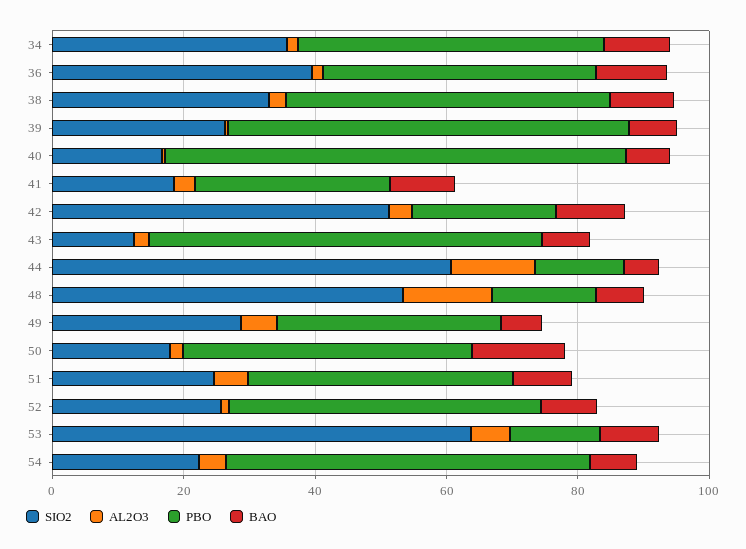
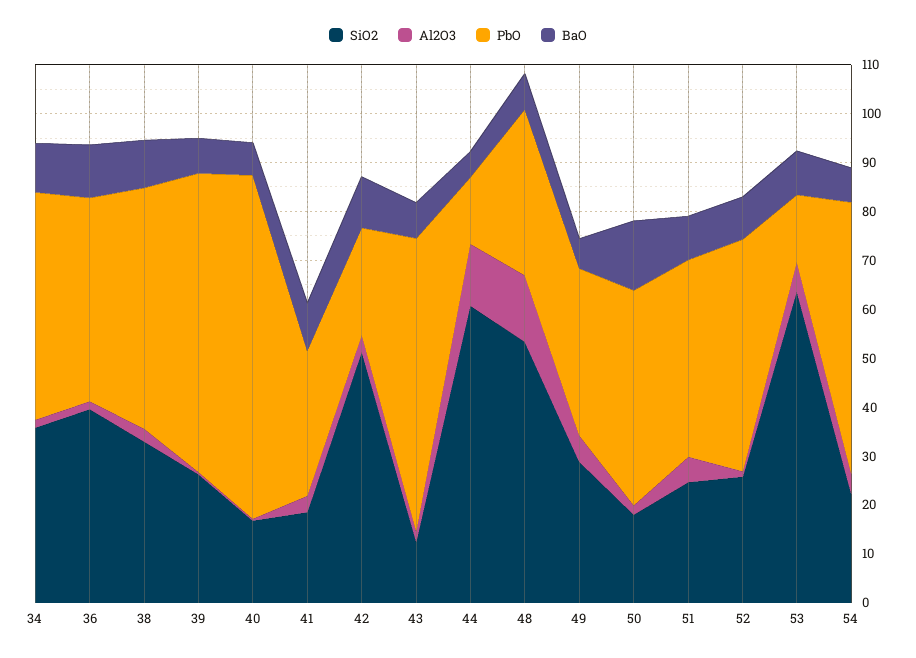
  {
    "SIO2": {
      "34": 36,
      "36": 40,
      "38": 32,
      "39": 26,
      "40": 16,
      "41": 18,
      "42": 52,
      "43": 12,
      "44": 60,
      "48": 54,
      "49": 28,
      "50": 18,
      "51": 24,
      "52": 26,
      "53": 64,
      "54": 22
    },
    "AL2O3": {
      "34": 2,
      "36": 2,
      "38": 2,
      "39": 0,
      "40": 0,
      "41": 4,
      "42": 4,
      "43": 2,
      "44": 12,
      "48": 14,
      "49": 6,
      "50": 2,
      "51": 6,
      "52": 2,
      "53": 6,
      "54": 4
    },
    "PBO": {
      "34": 46,
      "36": 42,
      "38": 50,
      "39": 62,
      "40": 70,
      "41": 30,
      "42": 22,
      "43": 60,
      "44": 14,
-     "48": 15,
+     "48": 34,
      "49": 34,
      "50": 44,
      "51": 40,
      "52": 48,
      "53": 14,
      "54": 56
    },
    "BAO": {
      "34": 10,
      "36": 10,
      "38": 10,
      "39": 8,
      "40": 6,
      "41": 10,
      "42": 10,
      "43": 8,
      "44": 6,
      "48": 8,
      "49": 6,
      "50": 14,
      "51": 8,
      "52": 8,
      "53": 8,
      "54": 8
    }
  }

